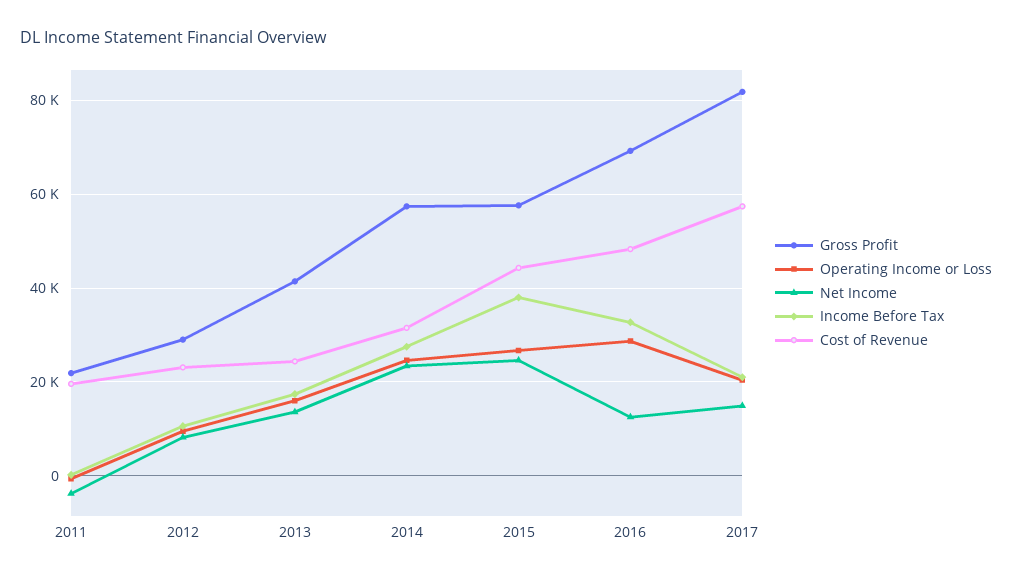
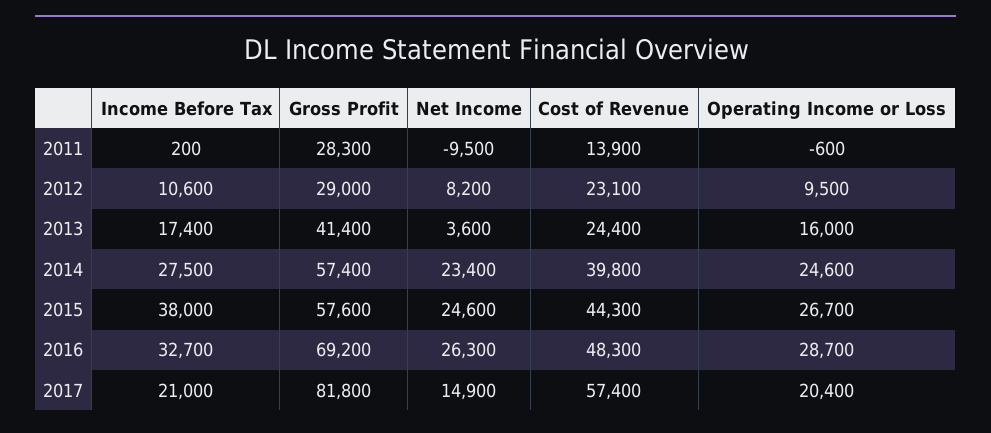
  {
    "Gross Profit": {
-     "2011": 22000,
+     "2011": 28300,
      "2012": 29000,
      "2013": 41400,
      "2014": 57400,
      "2015": 57600,
      "2016": 69200,
      "2017": 81800
    },
    "Operating Income or Loss": {
      "2011": -600,
      "2012": 9500,
      "2013": 16000,
      "2014": 24600,
      "2015": 26700,
      "2016": 28700,
      "2017": 20400
    },
    "Net Income": {
-     "2011": -4000,
+     "2011": -9500,
      "2012": 8200,
-     "2013": 14000,
+     "2013": 3600,
      "2014": 23400,
      "2015": 24600,
-     "2016": 12000,
+     "2016": 26300,
      "2017": 14900
    },
    "Income Before Tax": {
      "2011": 200,
      "2012": 10600,
      "2013": 17400,
      "2014": 27500,
      "2015": 38000,
      "2016": 32700,
      "2017": 21000
    },
    "Cost of Revenue": {
-     "2011": 20000,
+     "2011": 13900,
      "2012": 23100,
      "2013": 24400,
-     "2014": 32000,
+     "2014": 39800,
      "2015": 44300,
      "2016": 48300,
      "2017": 57400
    }
  }

